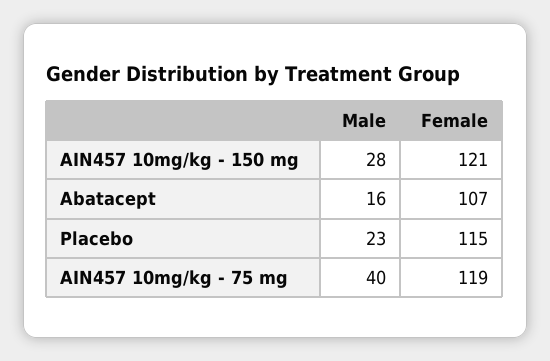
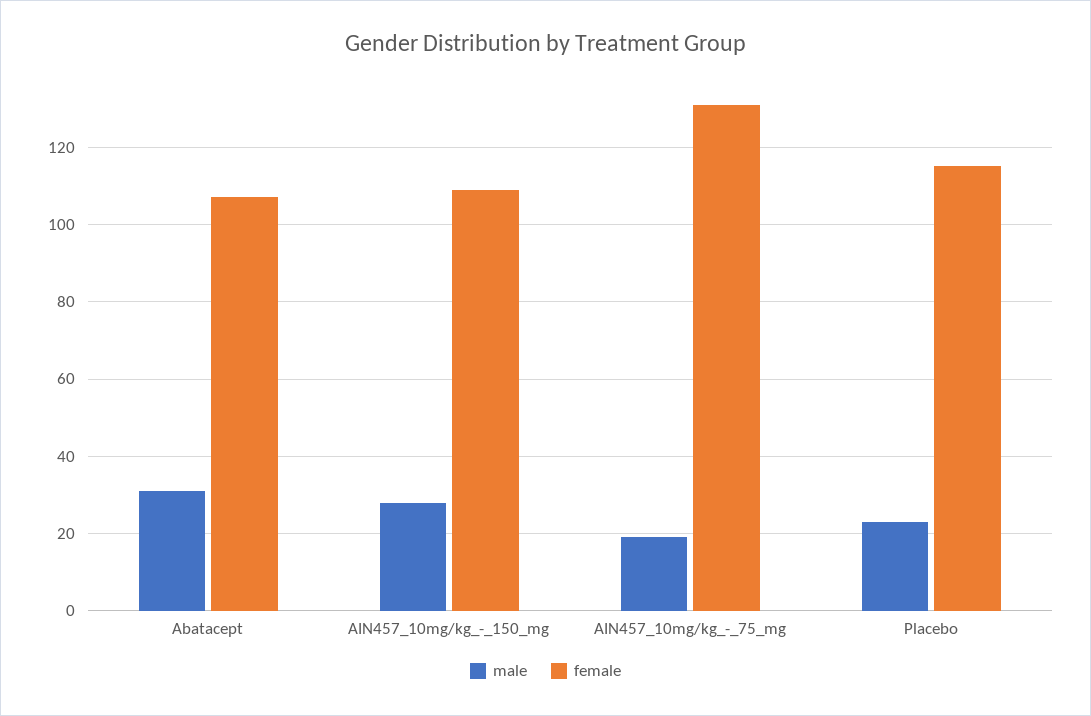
  {
    "Male": {
      "AIN457 10mg/kg - 150 mg": 28,
-     "Abatacept": 16,
+     "Abatacept": 30,
      "Placebo": 23,
-     "AIN457 10mg/kg - 75 mg": 40
+     "AIN457 10mg/kg - 75 mg": 20
    },
    "Female": {
-     "AIN457 10mg/kg - 150 mg": 121,
+     "AIN457 10mg/kg - 150 mg": 110,
      "Abatacept": 107,
      "Placebo": 115,
-     "AIN457 10mg/kg - 75 mg": 119
+     "AIN457 10mg/kg - 75 mg": 130
    }
  }

